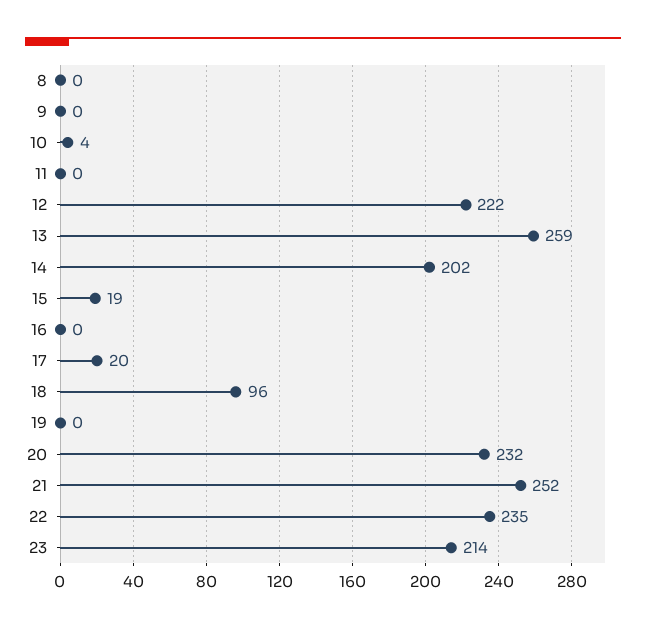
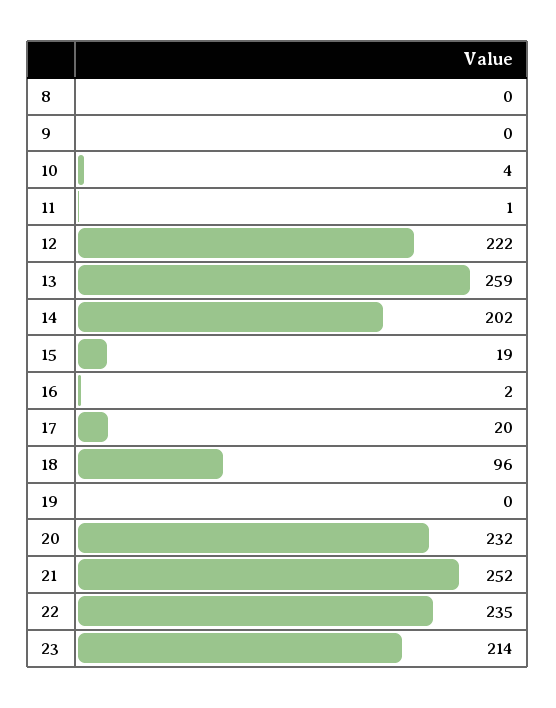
  {
    "8": 0,
    "9": 0,
    "10": 4,
-   "11": 0,
+   "11": 1,
    "12": 222,
    "13": 259,
    "14": 202,
    "15": 19,
-   "16": 0,
+   "16": 2,
    "17": 20,
    "18": 96,
    "19": 0,
    "20": 232,
    "21": 252,
    "22": 235,
    "23": 214
  }

